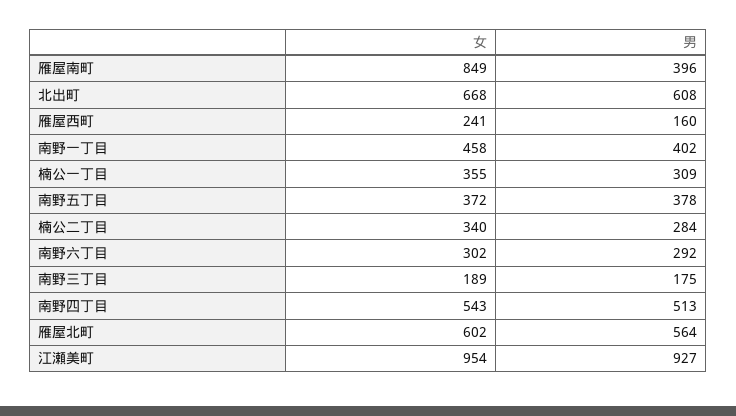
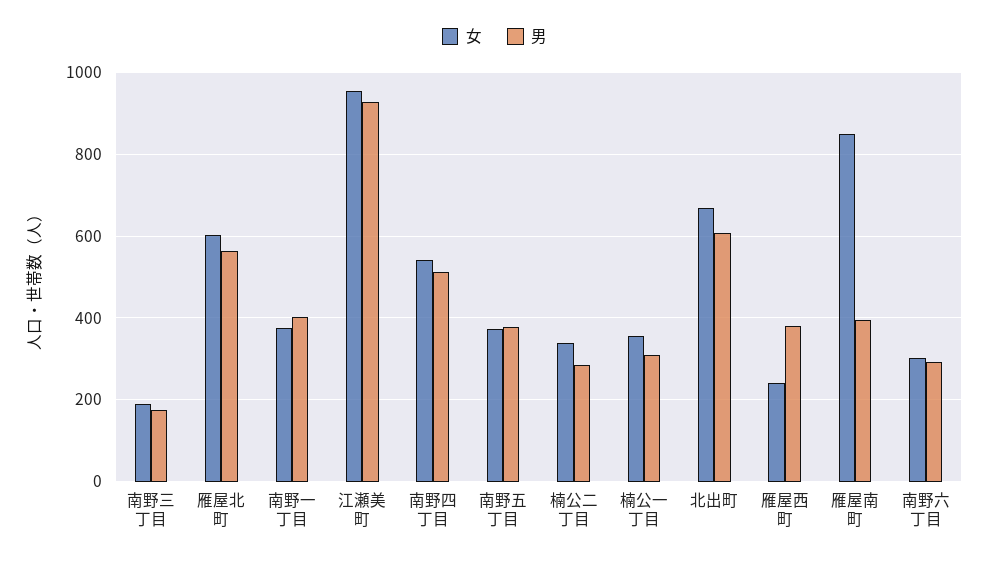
  {
    "女": {
      "雁屋南町": 849,
      "北出町": 668,
      "雁屋西町": 241,
-     "南野一丁目": 458,
+     "南野一丁目": 380,
      "楠公一丁目": 355,
      "南野五丁目": 372,
      "楠公二丁目": 340,
      "南野六丁目": 302,
      "南野三丁目": 189,
      "南野四丁目": 543,
      "雁屋北町": 602,
      "江瀬美町": 954
    },
    "男": {
      "雁屋南町": 396,
      "北出町": 608,
-     "雁屋西町": 160,
+     "雁屋西町": 380,
      "南野一丁目": 402,
      "楠公一丁目": 309,
      "南野五丁目": 378,
      "楠公二丁目": 284,
      "南野六丁目": 292,
      "南野三丁目": 175,
      "南野四丁目": 513,
      "雁屋北町": 564,
      "江瀬美町": 927
    }
  }

